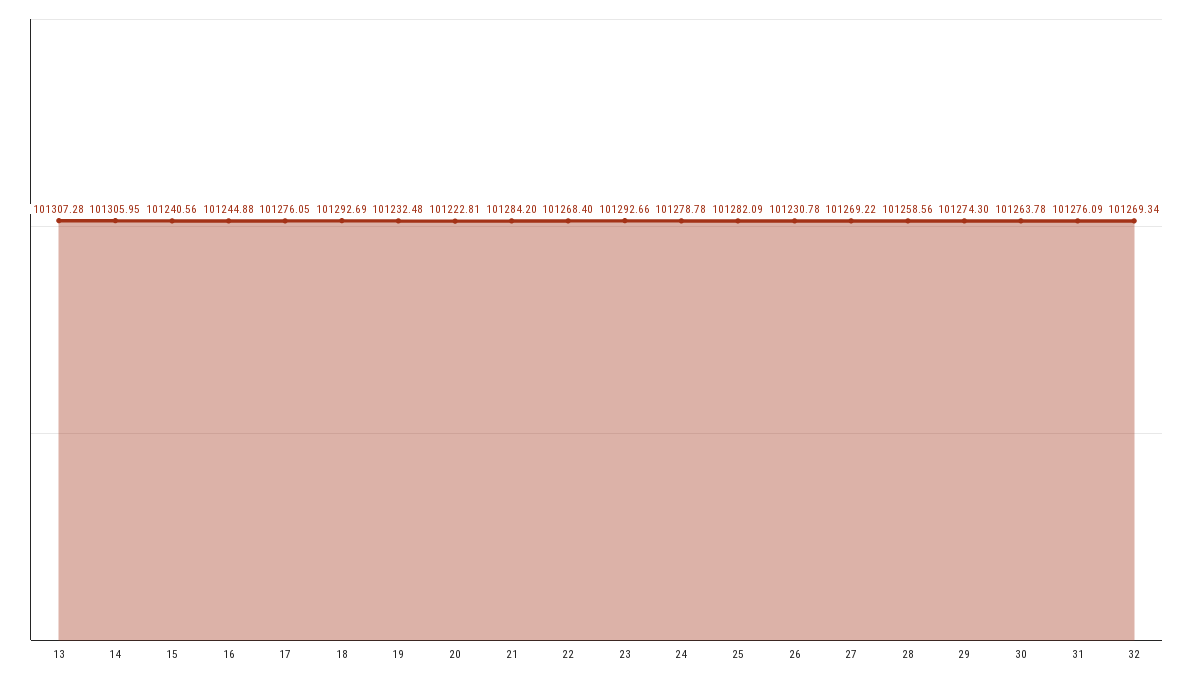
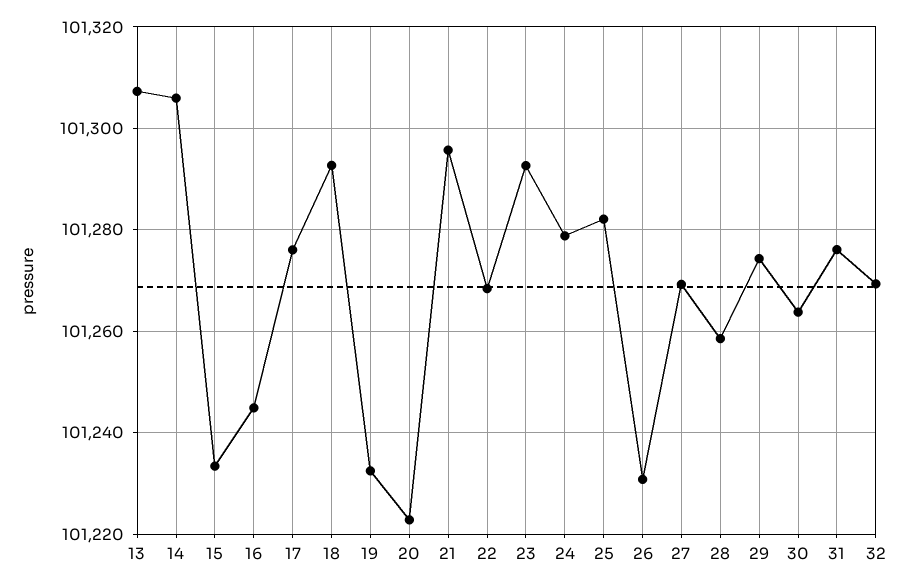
  {
    "13": 101307.28,
    "14": 101305.95,
-   "15": 101240.56,
+   "15": 101234,
    "16": 101244.88,
    "17": 101276.05,
    "18": 101292.69,
    "19": 101232.48,
    "20": 101222.81,
-   "21": 101284.2,
+   "21": 101296,
    "22": 101268.4,
    "23": 101292.66,
    "24": 101278.78,
    "25": 101282.09,
    "26": 101230.78,
    "27": 101269.22,
    "28": 101258.56,
    "29": 101274.3,
    "30": 101263.78,
    "31": 101276.09,
    "32": 101269.34
  }

